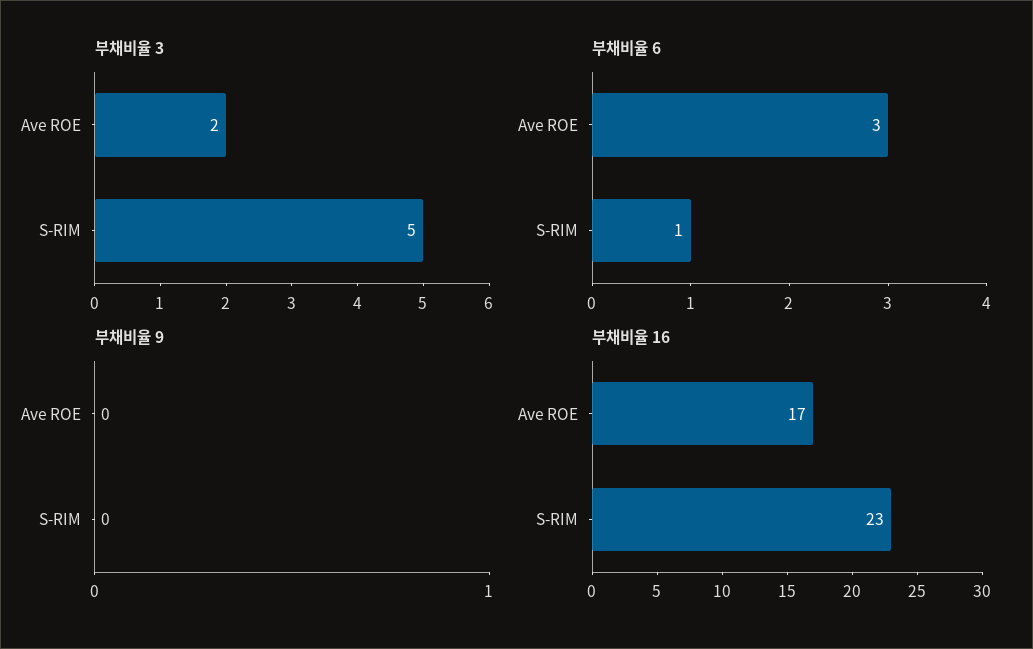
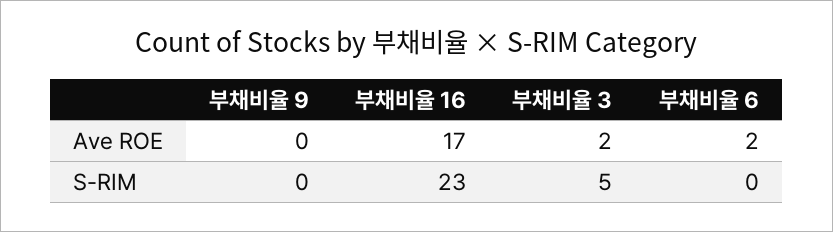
  {
    "부채비율 3": {
      "Ave ROE": 2,
      "S-RIM": 5
    },
    "부채비율 6": {
-     "Ave ROE": 3,
+     "Ave ROE": 2,
-     "S-RIM": 1
+     "S-RIM": 0
    },
    "부채비율 9": {
      "Ave ROE": 0,
      "S-RIM": 0
    },
    "부채비율 16": {
      "Ave ROE": 17,
      "S-RIM": 23
    }
  }

